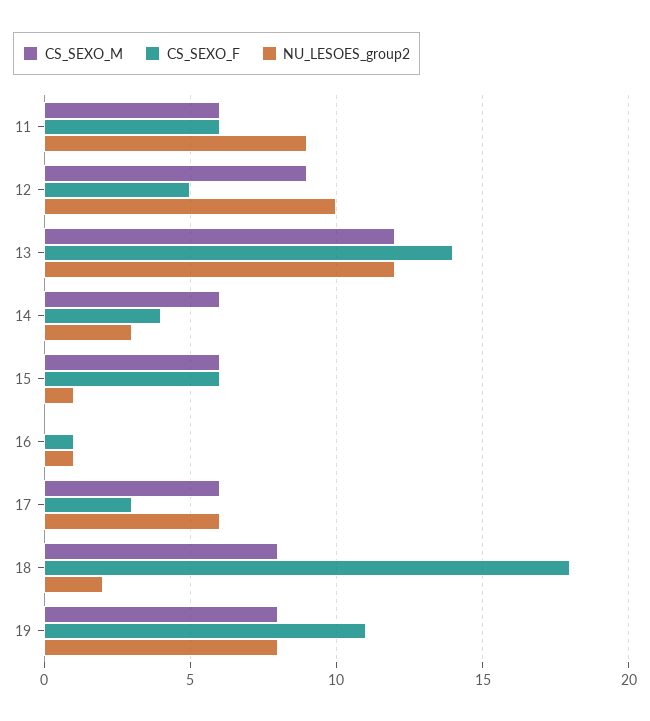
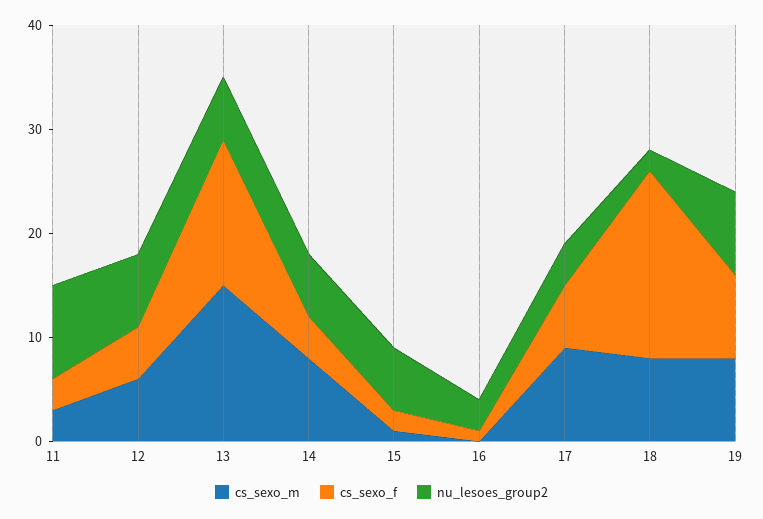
  {
    "CS_SEXO_M": {
-     "11": 6,
+     "11": 3,
-     "12": 9,
+     "12": 6,
-     "13": 12,
+     "13": 15,
-     "14": 6,
+     "14": 8,
-     "15": 6,
+     "15": 1,
      "16": 0,
-     "17": 6,
+     "17": 9,
      "18": 8,
      "19": 8
    },
    "CS_SEXO_F": {
-     "11": 6,
+     "11": 3,
      "12": 5,
      "13": 14,
      "14": 4,
-     "15": 6,
+     "15": 2,
      "16": 1,
-     "17": 3,
+     "17": 6,
      "18": 18,
-     "19": 11
+     "19": 8
    },
    "NU_LESOES_group2": {
      "11": 9,
-     "12": 10,
+     "12": 7,
-     "13": 12,
+     "13": 6,
-     "14": 3,
+     "14": 6,
-     "15": 1,
+     "15": 6,
-     "16": 1,
+     "16": 3,
-     "17": 6,
+     "17": 4,
      "18": 2,
      "19": 8
    }
  }

